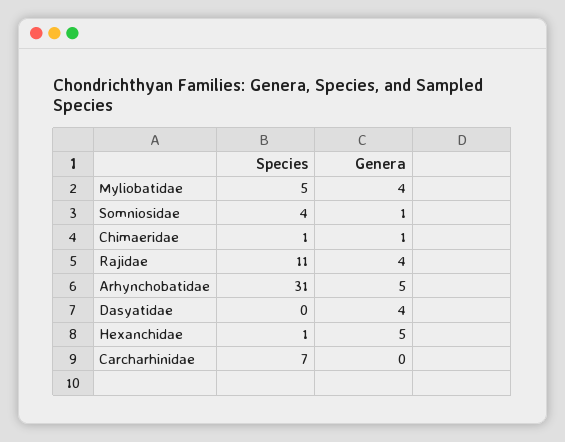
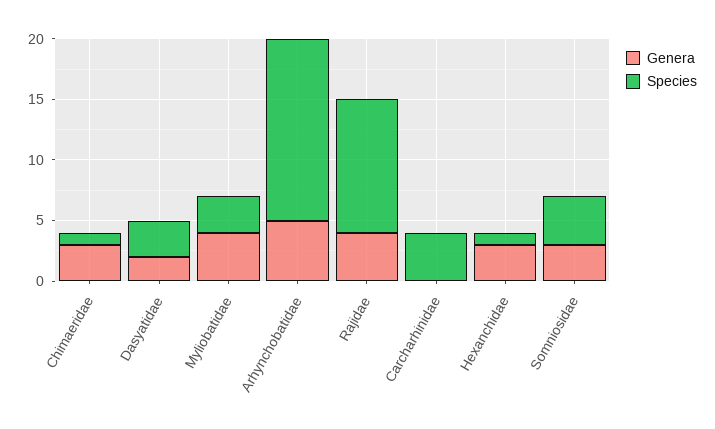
  {
    "Species": {
-     "Myliobatidae": 5,
+     "Myliobatidae": 3,
      "Somniosidae": 4,
      "Chimaeridae": 1,
      "Rajidae": 11,
-     "Arhynchobatidae": 31,
+     "Arhynchobatidae": 15,
-     "Dasyatidae": 0,
+     "Dasyatidae": 3,
      "Hexanchidae": 1,
-     "Carcharhinidae": 7
+     "Carcharhinidae": 4
    },
    "Genera": {
      "Myliobatidae": 4,
-     "Somniosidae": 1,
+     "Somniosidae": 3,
-     "Chimaeridae": 1,
+     "Chimaeridae": 3,
      "Rajidae": 4,
      "Arhynchobatidae": 5,
-     "Dasyatidae": 4,
+     "Dasyatidae": 2,
-     "Hexanchidae": 5,
+     "Hexanchidae": 3,
      "Carcharhinidae": 0
    }
  }

